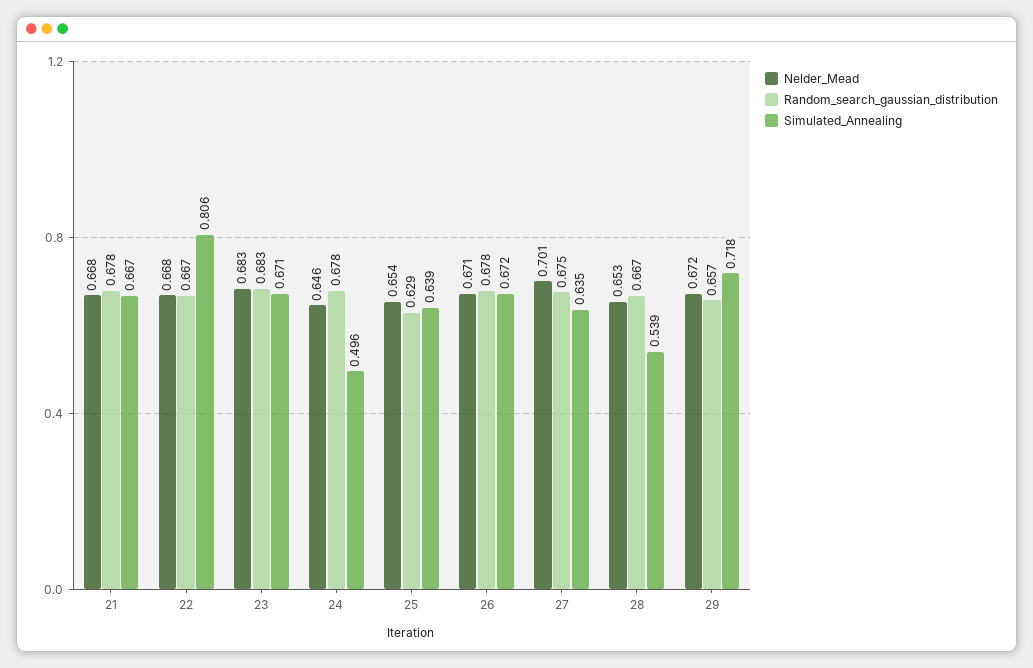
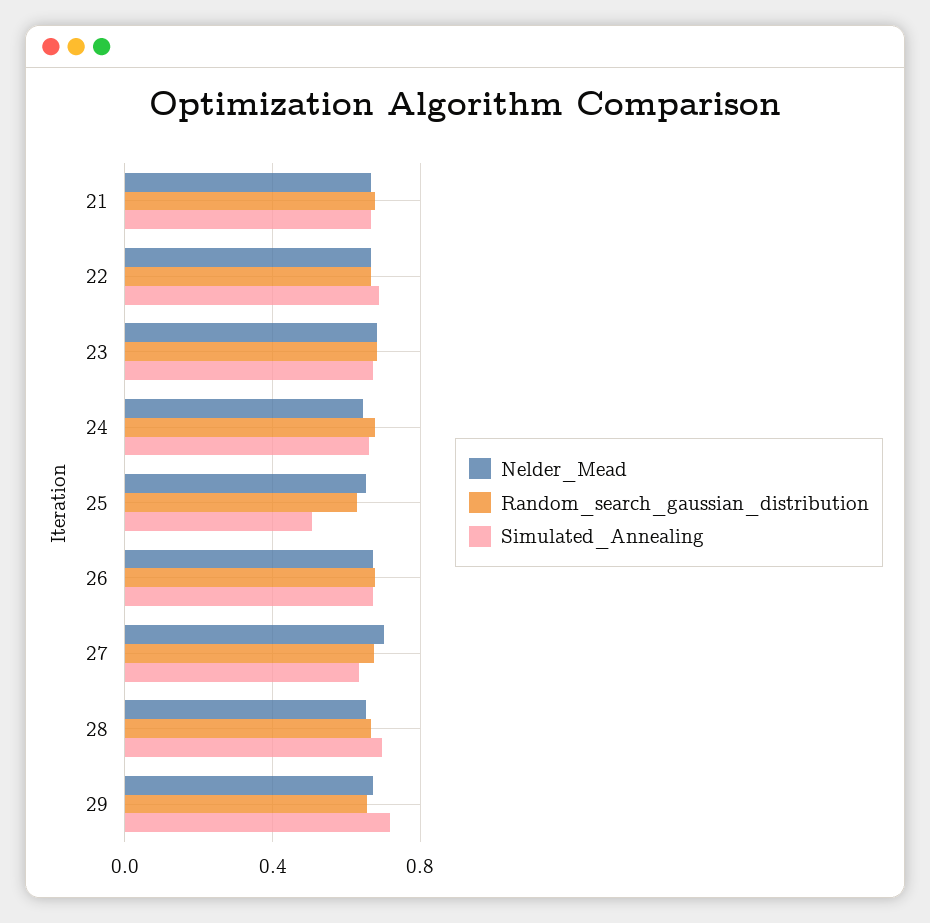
  {
    "Nelder_Mead": {
      "21": 0.668,
      "22": 0.668,
      "23": 0.683,
      "24": 0.646,
      "25": 0.654,
      "26": 0.671,
      "27": 0.701,
      "28": 0.653,
      "29": 0.672
    },
    "Random_search_gaussian_distribution": {
      "21": 0.678,
      "22": 0.667,
      "23": 0.683,
      "24": 0.678,
      "25": 0.629,
      "26": 0.678,
      "27": 0.675,
      "28": 0.667,
      "29": 0.657
    },
    "Simulated_Annealing": {
      "21": 0.667,
-     "22": 0.806,
+     "22": 0.7,
      "23": 0.671,
-     "24": 0.496,
+     "24": 0.65,
-     "25": 0.639,
+     "25": 0.5,
      "26": 0.672,
      "27": 0.635,
-     "28": 0.539,
+     "28": 0.7,
      "29": 0.718
    }
  }

